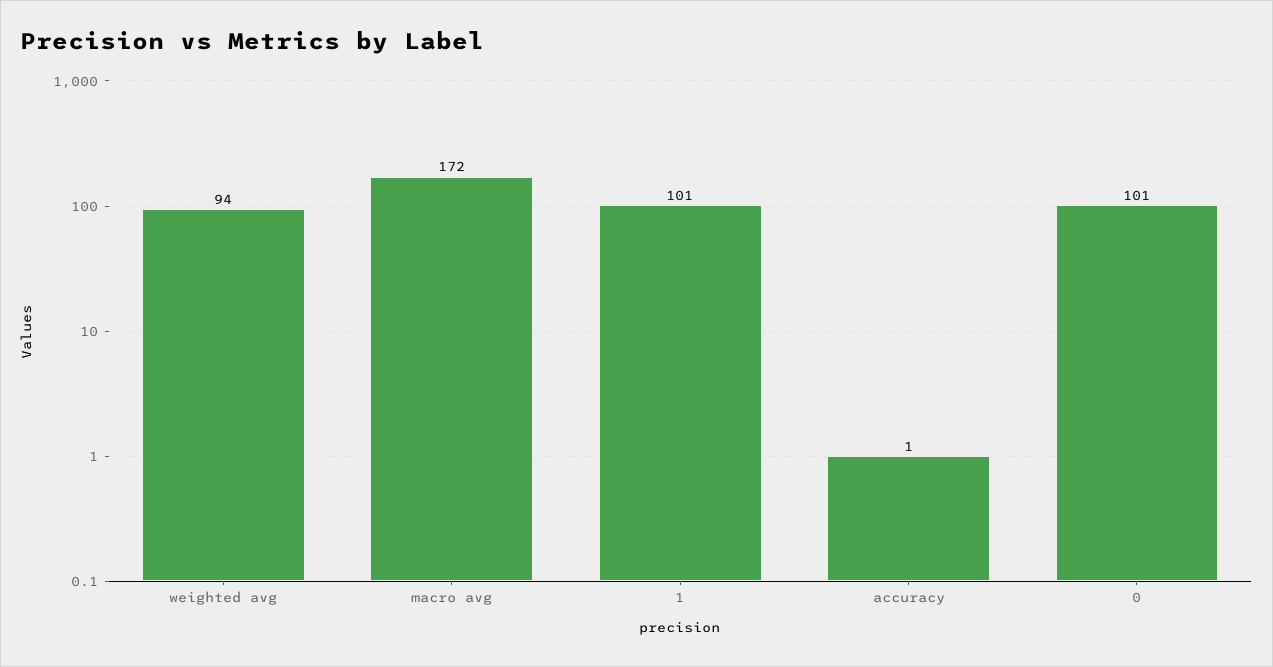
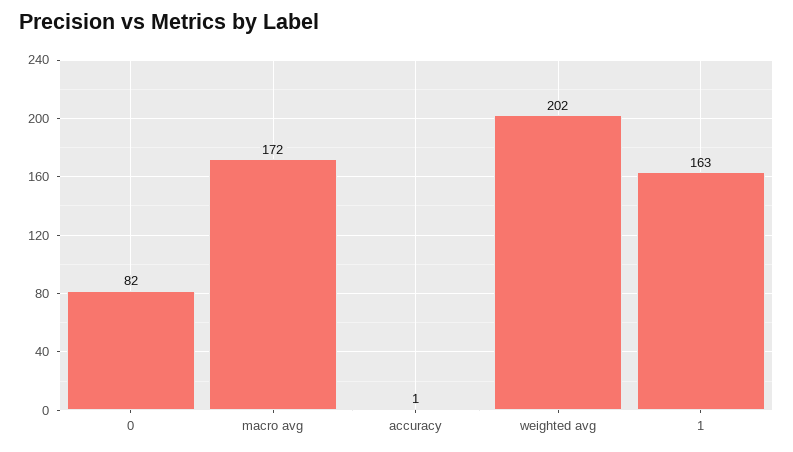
  {
-   "weighted avg": 94,
+   "weighted avg": 202,
    "macro avg": 172,
-   "1": 101,
+   "1": 163,
    "accuracy": 1,
-   "0": 101
+   "0": 82
  }

